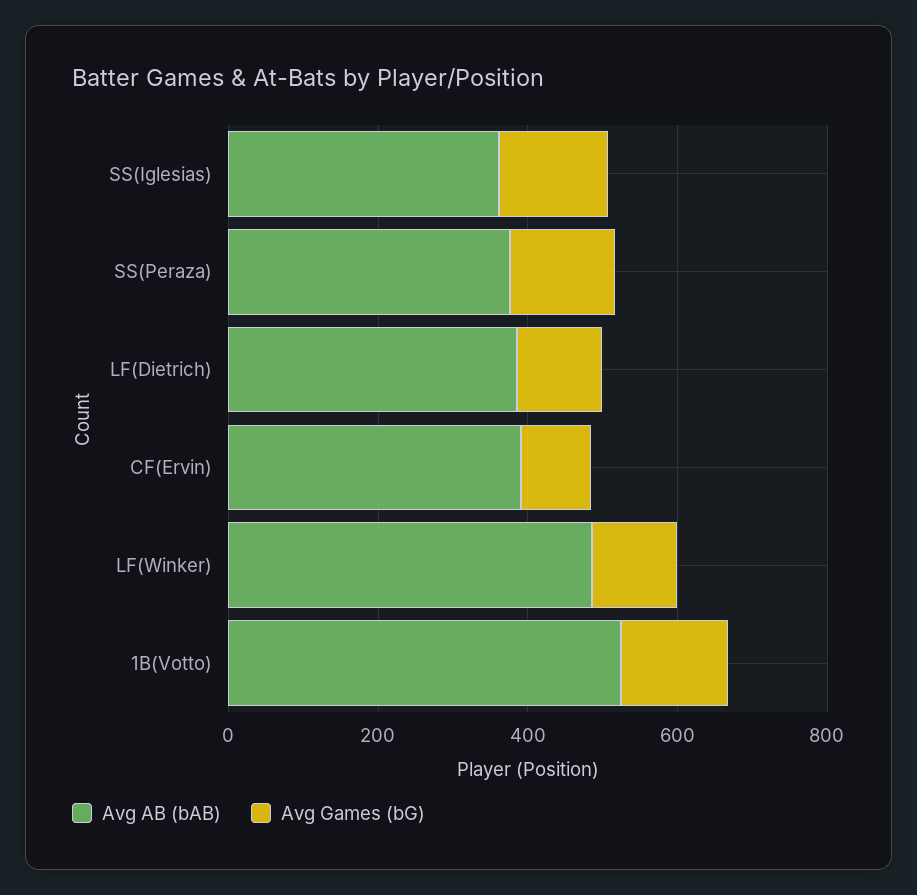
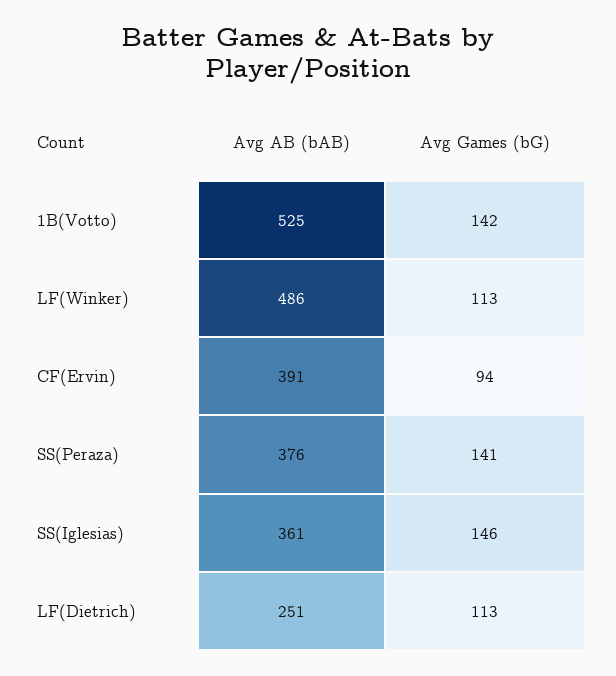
  {
    "Avg AB (bAB)": {
      "SS(Iglesias)": 361,
      "SS(Peraza)": 376,
-     "LF(Dietrich)": 400,
+     "LF(Dietrich)": 251,
      "CF(Ervin)": 391,
      "LF(Winker)": 486,
      "1B(Votto)": 525
    },
    "Avg Games (bG)": {
      "SS(Iglesias)": 146,
      "SS(Peraza)": 141,
      "LF(Dietrich)": 113,
      "CF(Ervin)": 94,
      "LF(Winker)": 113,
      "1B(Votto)": 142
    }
  }

